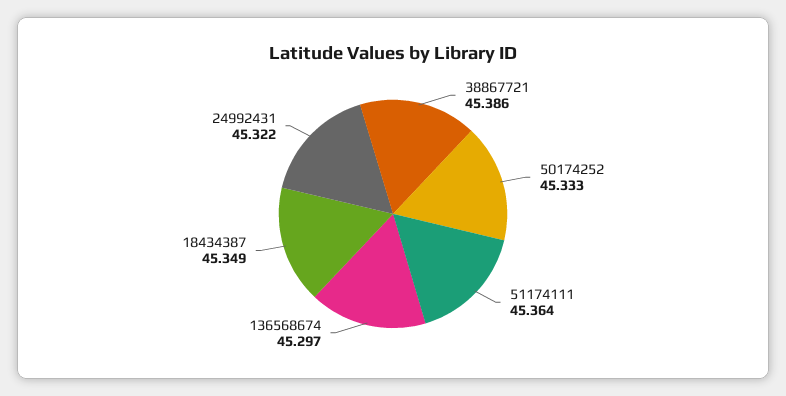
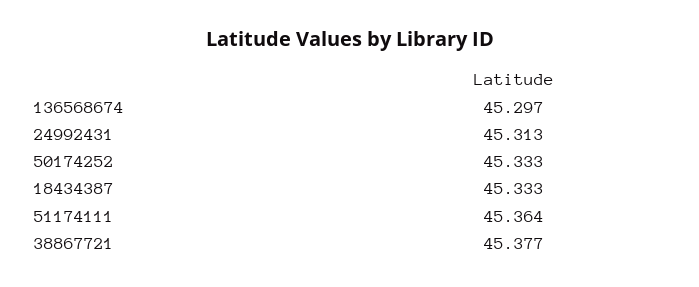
  {
-   "38867721": 45.386,
+   "38867721": 45.377,
    "50174252": 45.333,
    "51174111": 45.364,
    "136568674": 45.297,
-   "18434387": 45.349,
+   "18434387": 45.333,
-   "24992431": 45.322
+   "24992431": 45.313
  }

